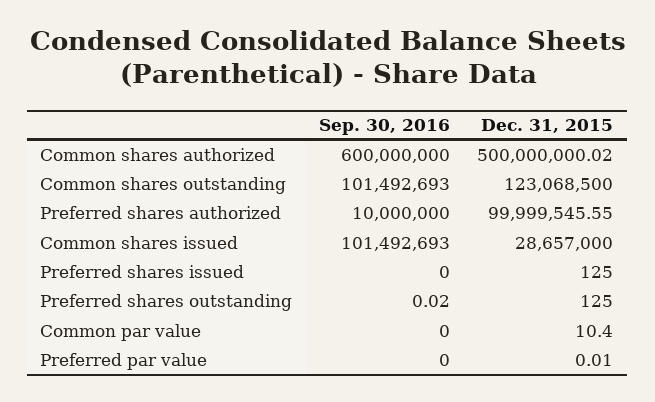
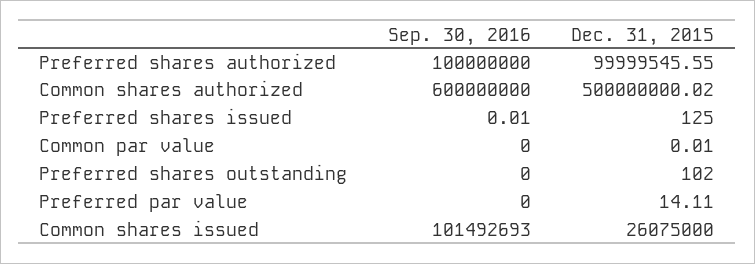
  {
    "Sep. 30, 2016": {
      "Common shares authorized": 600000000,
-     "Common shares outstanding": 101492693,
-     "Preferred shares authorized": 10000000,
+     "Preferred shares authorized": 100000000,
      "Common shares issued": 101492693,
-     "Preferred shares issued": 0,
+     "Preferred shares issued": 0.01,
-     "Preferred shares outstanding": 0.02,
+     "Preferred shares outstanding": 0,
      "Common par value": 0,
      "Preferred par value": 0
    },
    "Dec. 31, 2015": {
      "Common shares authorized": 500000000.02,
-     "Common shares outstanding": 123068500,
      "Preferred shares authorized": 99999545.55,
-     "Common shares issued": 28657000,
+     "Common shares issued": 26075000,
      "Preferred shares issued": 125,
-     "Preferred shares outstanding": 125,
+     "Preferred shares outstanding": 102,
-     "Common par value": 10.4,
+     "Common par value": 0.01,
-     "Preferred par value": 0.01
+     "Preferred par value": 14.11
    }
  }

